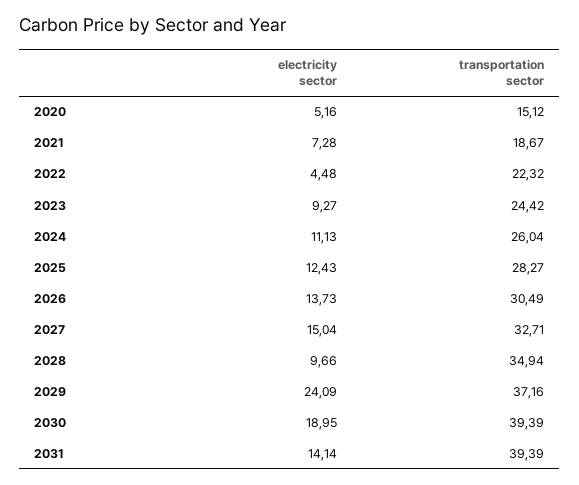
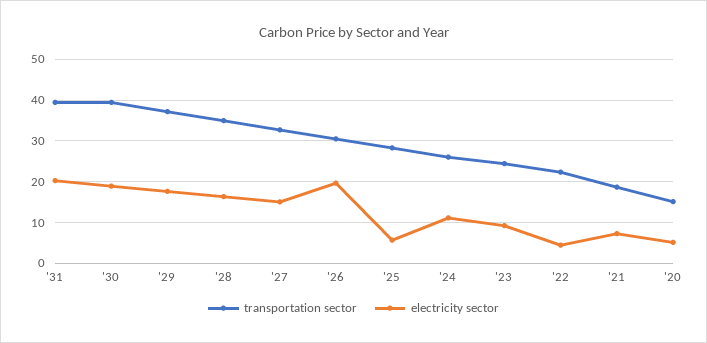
  {
    "electricity sector": {
      "2020": 5.16,
      "2021": 7.28,
      "2022": 4.48,
      "2023": 9.27,
      "2024": 11.13,
-     "2025": 12.43,
+     "2025": 6,
-     "2026": 13.73,
+     "2026": 20,
      "2027": 15.04,
-     "2028": 9.66,
+     "2028": 16,
-     "2029": 24.09,
+     "2029": 18,
      "2030": 18.95,
-     "2031": 14.14
+     "2031": 20
    },
    "transportation sector": {
      "2020": 15.12,
      "2021": 18.67,
      "2022": 22.32,
      "2023": 24.42,
      "2024": 26.04,
      "2025": 28.27,
      "2026": 30.49,
      "2027": 32.71,
      "2028": 34.94,
      "2029": 37.16,
      "2030": 39.39,
      "2031": 39.39
    }
  }

